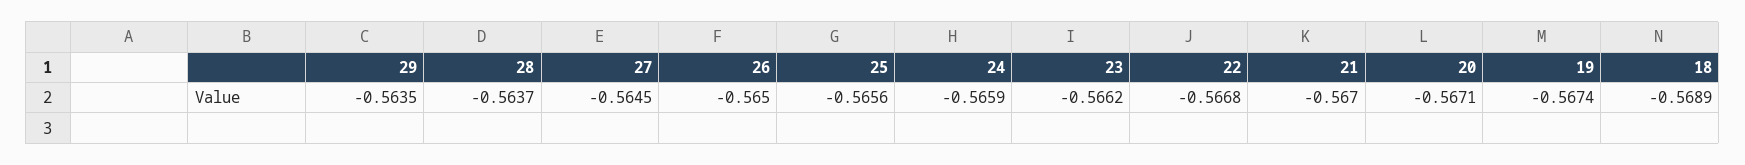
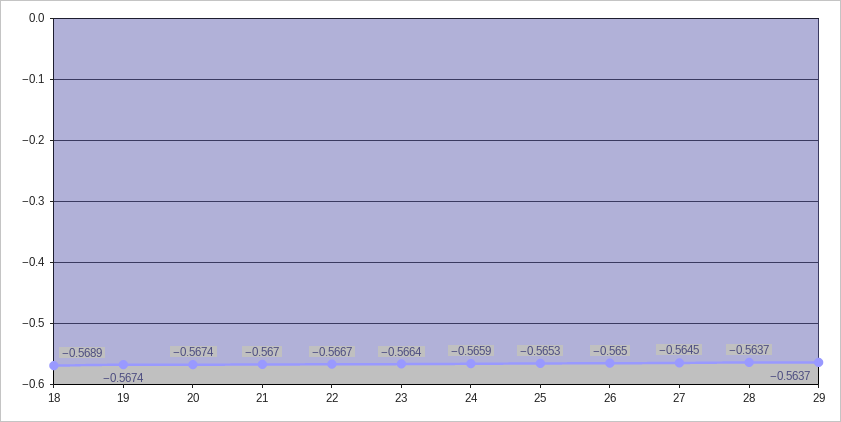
  {
-   "29": -0.5635,
+   "29": -0.5637,
    "28": -0.5637,
    "27": -0.5645,
    "26": -0.565,
-   "25": -0.5656,
+   "25": -0.5653,
    "24": -0.5659,
-   "23": -0.5662,
+   "23": -0.5664,
-   "22": -0.5668,
+   "22": -0.5667,
    "21": -0.567,
-   "20": -0.5671,
+   "20": -0.5674,
    "19": -0.5674,
    "18": -0.5689
  }

